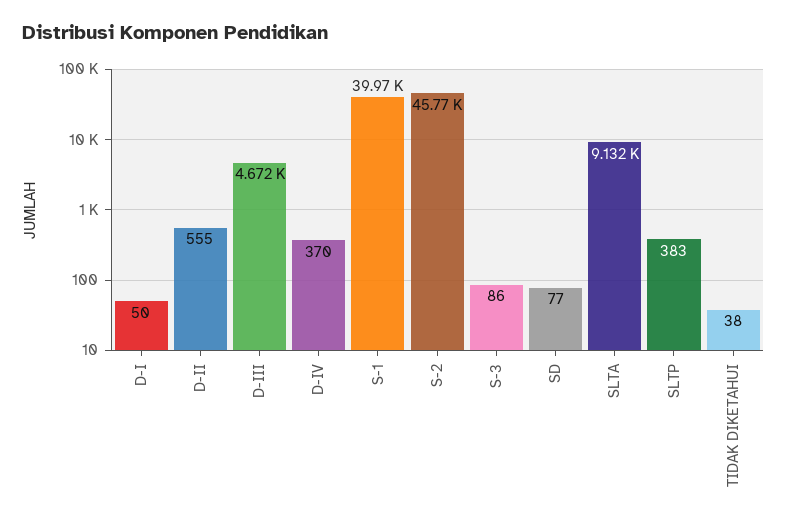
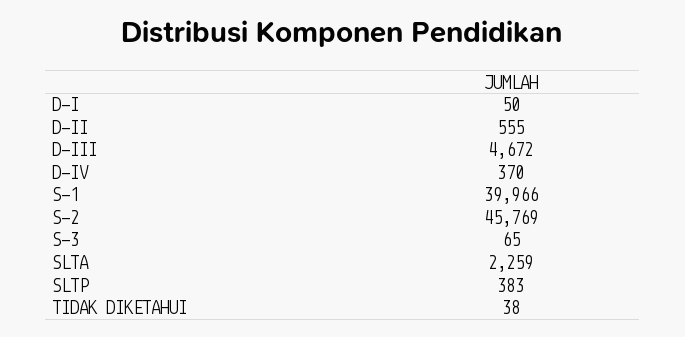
  {
    "D-I": 50,
    "D-II": 555,
    "D-III": 4672,
    "D-IV": 370,
    "S-1": 39966,
    "S-2": 45769,
-   "S-3": 86,
+   "S-3": 65,
-   "SD": 77,
-   "SLTA": 9132,
+   "SLTA": 2259,
    "SLTP": 383,
    "TIDAK DIKETAHUI": 38
  }

